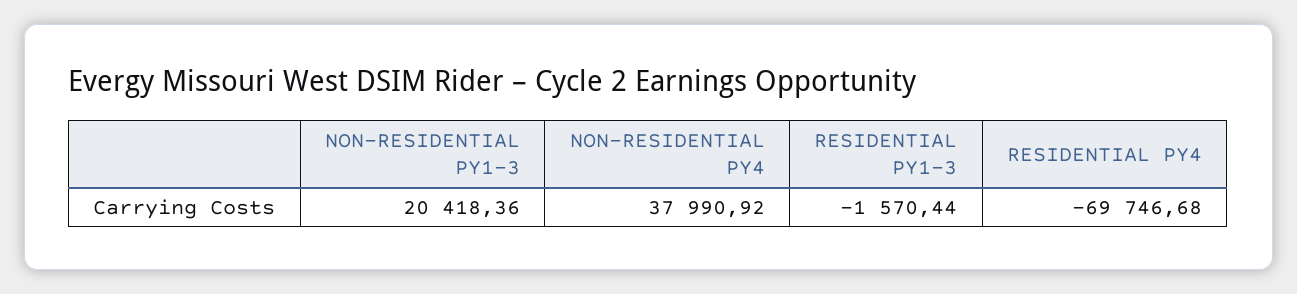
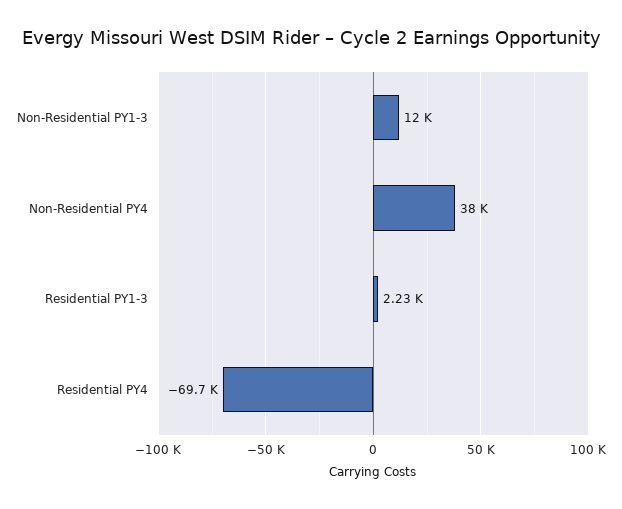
  {
-   "NON-RESIDENTIAL PY1-3": 20418.36,
+   "NON-RESIDENTIAL PY1-3": 12000,
    "NON-RESIDENTIAL PY4": 37990.92,
-   "RESIDENTIAL PY1-3": -1570.44,
+   "RESIDENTIAL PY1-3": 2230,
    "RESIDENTIAL PY4": -69746.68
  }

